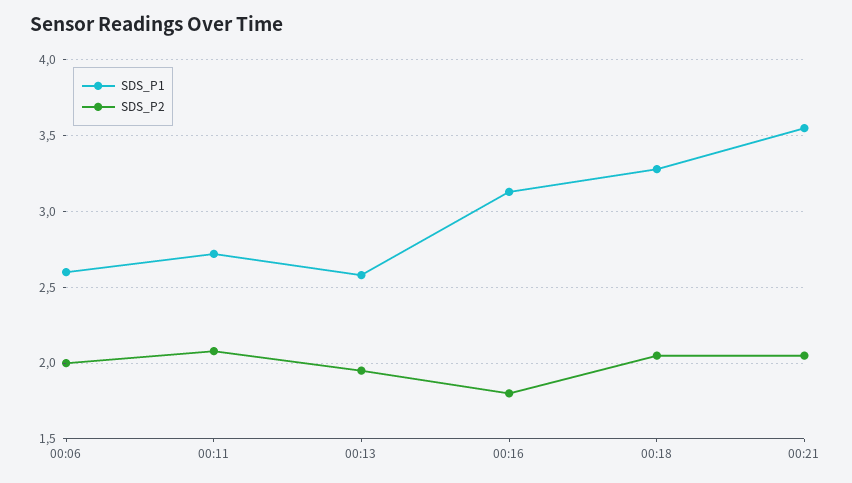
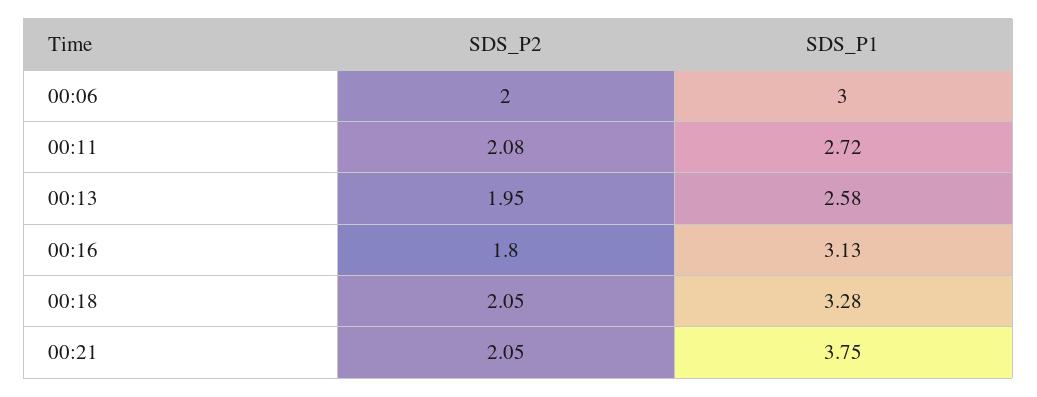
  {
    "SDS_P1": {
-     "00:06": 2.6,
+     "00:06": 3,
      "00:11": 2.72,
      "00:13": 2.58,
      "00:16": 3.13,
      "00:18": 3.28,
-     "00:21": 3.55
+     "00:21": 3.75
    },
    "SDS_P2": {
      "00:06": 2,
      "00:11": 2.08,
      "00:13": 1.95,
      "00:16": 1.8,
      "00:18": 2.05,
      "00:21": 2.05
    }
  }

